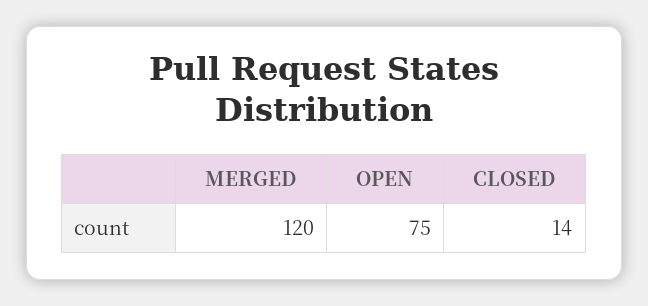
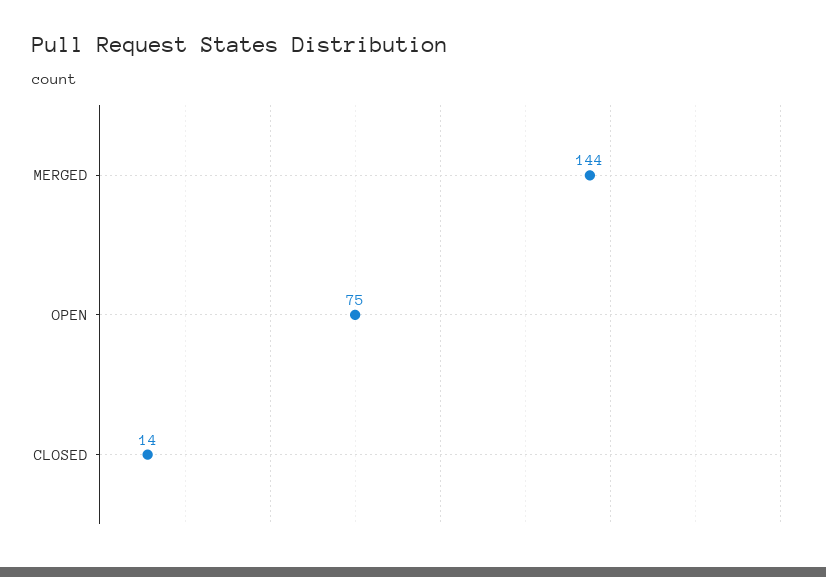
  {
-   "MERGED": 120,
+   "MERGED": 144,
    "OPEN": 75,
    "CLOSED": 14
  }

